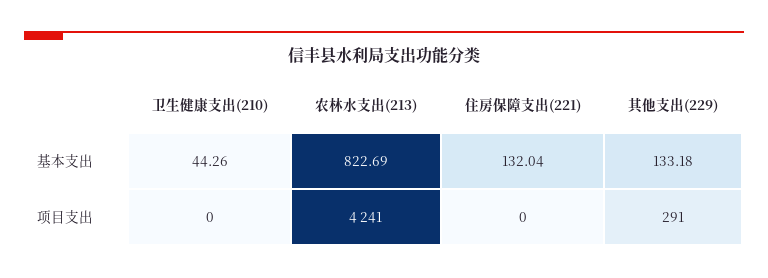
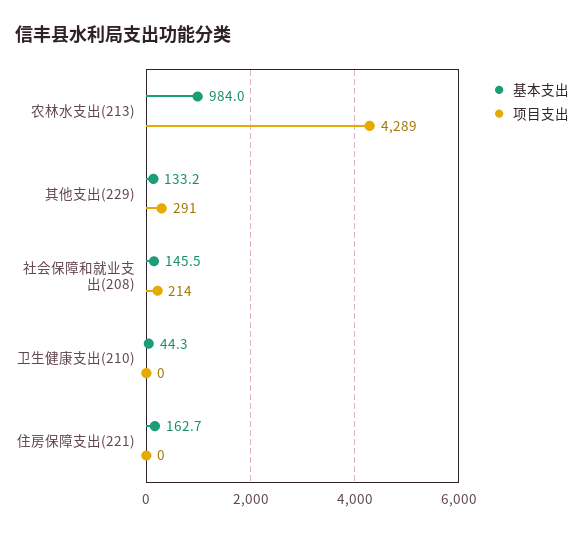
  {
    "基本支出": {
      "卫生健康支出(210)": 44.26,
-     "农林水支出(213)": 822.69,
+     "农林水支出(213)": 984,
-     "住房保障支出(221)": 132.04,
+     "住房保障支出(221)": 162.7,
-     "其他支出(229)": 133.18
+     "其他支出(229)": 133.18,
+     "社会保障和就业支出(208)": 145.5
    },
    "项目支出": {
      "卫生健康支出(210)": 0,
-     "农林水支出(213)": 4241,
+     "农林水支出(213)": 4289,
      "住房保障支出(221)": 0,
-     "其他支出(229)": 291
+     "其他支出(229)": 291,
+     "社会保障和就业支出(208)": 214
    }
  }

